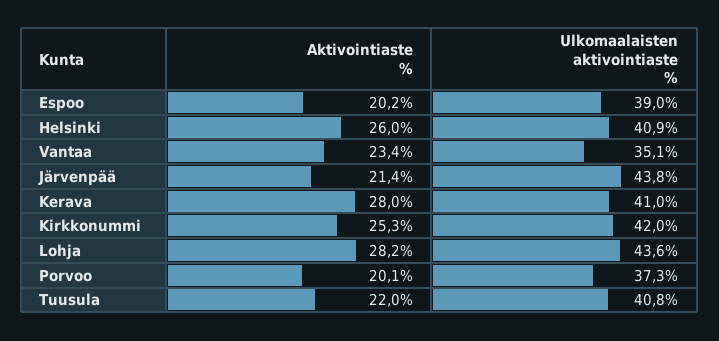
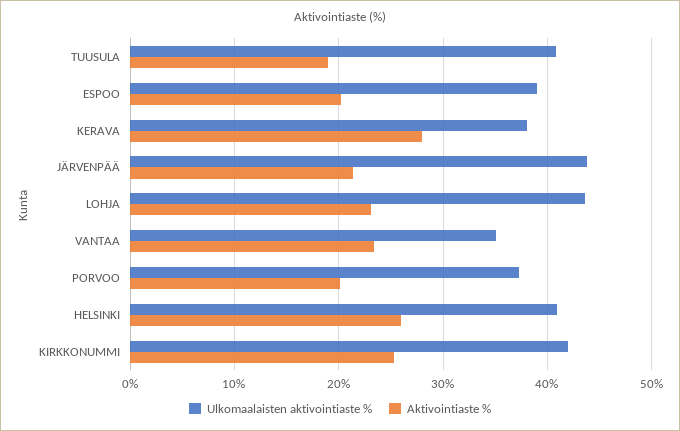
  {
    "Aktivointiaste %": {
      "Espoo": 20.2,
      "Helsinki": 26,
      "Vantaa": 23.4,
      "Järvenpää": 21.4,
      "Kerava": 28,
      "Kirkkonummi": 25.3,
-     "Lohja": 28.2,
+     "Lohja": 23,
      "Porvoo": 20.1,
-     "Tuusula": 22
+     "Tuusula": 19
    },
    "Ulkomaalaisten aktivointiaste %": {
      "Espoo": 39,
      "Helsinki": 40.9,
      "Vantaa": 35.1,
      "Järvenpää": 43.8,
-     "Kerava": 41,
+     "Kerava": 38,
      "Kirkkonummi": 42,
      "Lohja": 43.6,
      "Porvoo": 37.3,
      "Tuusula": 40.8
    }
  }

